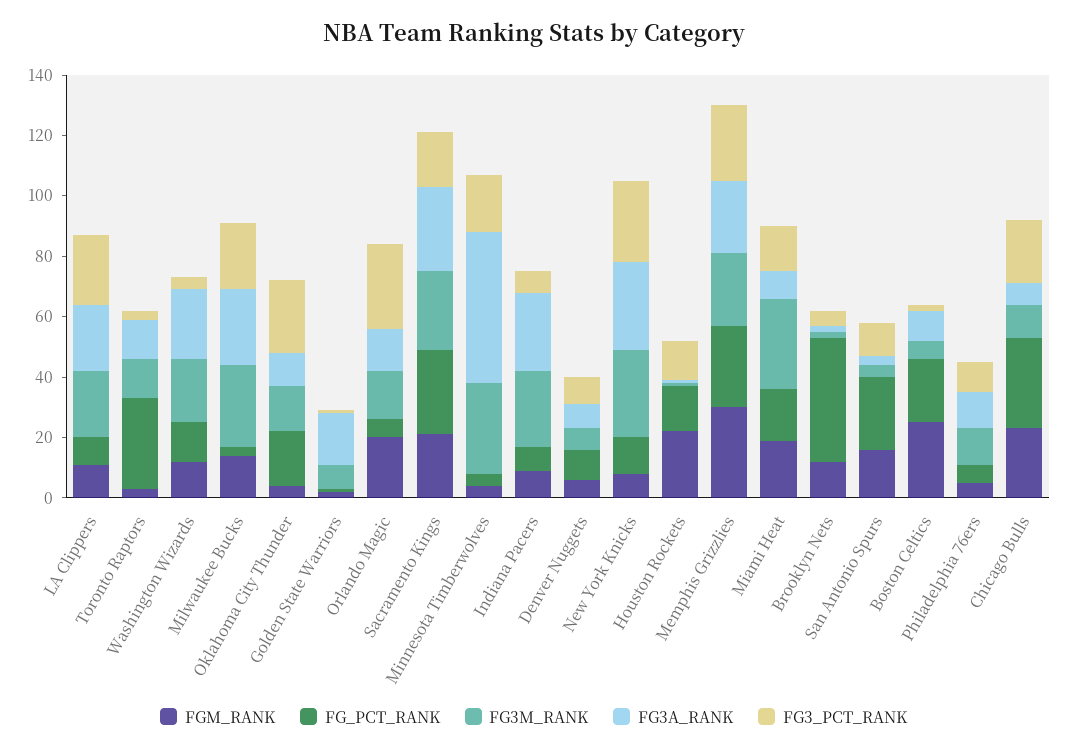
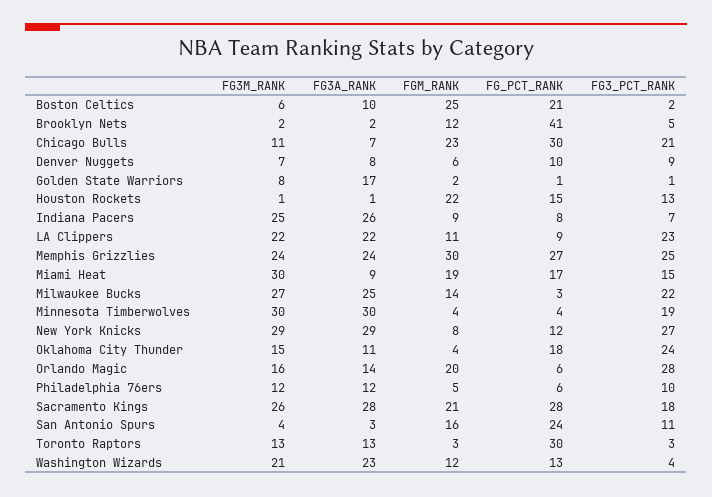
  {
    "FGM_RANK": {
      "LA Clippers": 11,
      "Toronto Raptors": 3,
      "Washington Wizards": 12,
      "Milwaukee Bucks": 14,
      "Oklahoma City Thunder": 4,
      "Golden State Warriors": 2,
      "Orlando Magic": 20,
      "Sacramento Kings": 21,
      "Minnesota Timberwolves": 4,
      "Indiana Pacers": 9,
      "Denver Nuggets": 6,
      "New York Knicks": 8,
      "Houston Rockets": 22,
      "Memphis Grizzlies": 30,
      "Miami Heat": 19,
      "Brooklyn Nets": 12,
      "San Antonio Spurs": 16,
      "Boston Celtics": 25,
      "Philadelphia 76ers": 5,
      "Chicago Bulls": 23
    },
    "FG_PCT_RANK": {
      "LA Clippers": 9,
      "Toronto Raptors": 30,
      "Washington Wizards": 13,
      "Milwaukee Bucks": 3,
      "Oklahoma City Thunder": 18,
      "Golden State Warriors": 1,
      "Orlando Magic": 6,
      "Sacramento Kings": 28,
      "Minnesota Timberwolves": 4,
      "Indiana Pacers": 8,
      "Denver Nuggets": 10,
      "New York Knicks": 12,
      "Houston Rockets": 15,
      "Memphis Grizzlies": 27,
      "Miami Heat": 17,
      "Brooklyn Nets": 41,
      "San Antonio Spurs": 24,
      "Boston Celtics": 21,
      "Philadelphia 76ers": 6,
      "Chicago Bulls": 30
    },
    "FG3M_RANK": {
      "LA Clippers": 22,
      "Toronto Raptors": 13,
      "Washington Wizards": 21,
      "Milwaukee Bucks": 27,
      "Oklahoma City Thunder": 15,
      "Golden State Warriors": 8,
      "Orlando Magic": 16,
      "Sacramento Kings": 26,
      "Minnesota Timberwolves": 30,
      "Indiana Pacers": 25,
      "Denver Nuggets": 7,
      "New York Knicks": 29,
      "Houston Rockets": 1,
      "Memphis Grizzlies": 24,
      "Miami Heat": 30,
      "Brooklyn Nets": 2,
      "San Antonio Spurs": 4,
      "Boston Celtics": 6,
      "Philadelphia 76ers": 12,
      "Chicago Bulls": 11
    },
    "FG3A_RANK": {
      "LA Clippers": 22,
      "Toronto Raptors": 13,
      "Washington Wizards": 23,
      "Milwaukee Bucks": 25,
      "Oklahoma City Thunder": 11,
      "Golden State Warriors": 17,
      "Orlando Magic": 14,
      "Sacramento Kings": 28,
-     "Minnesota Timberwolves": 50,
+     "Minnesota Timberwolves": 30,
      "Indiana Pacers": 26,
      "Denver Nuggets": 8,
      "New York Knicks": 29,
      "Houston Rockets": 1,
      "Memphis Grizzlies": 24,
      "Miami Heat": 9,
      "Brooklyn Nets": 2,
      "San Antonio Spurs": 3,
      "Boston Celtics": 10,
      "Philadelphia 76ers": 12,
      "Chicago Bulls": 7
    },
    "FG3_PCT_RANK": {
      "LA Clippers": 23,
      "Toronto Raptors": 3,
      "Washington Wizards": 4,
      "Milwaukee Bucks": 22,
      "Oklahoma City Thunder": 24,
      "Golden State Warriors": 1,
      "Orlando Magic": 28,
      "Sacramento Kings": 18,
      "Minnesota Timberwolves": 19,
      "Indiana Pacers": 7,
      "Denver Nuggets": 9,
      "New York Knicks": 27,
      "Houston Rockets": 13,
      "Memphis Grizzlies": 25,
      "Miami Heat": 15,
      "Brooklyn Nets": 5,
      "San Antonio Spurs": 11,
      "Boston Celtics": 2,
      "Philadelphia 76ers": 10,
      "Chicago Bulls": 21
    }
  }

